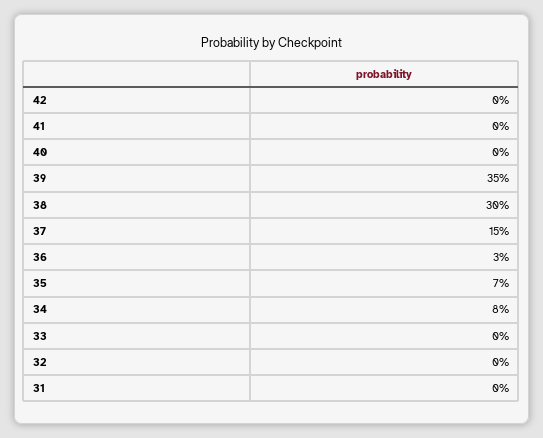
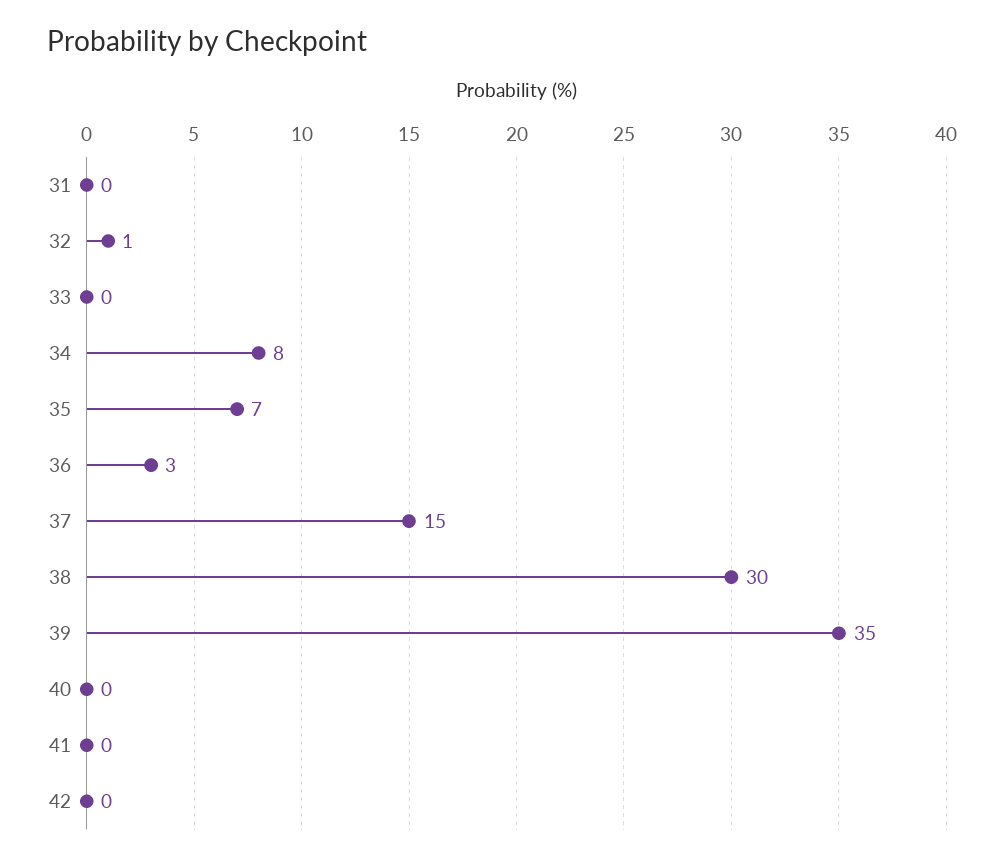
  {
    "42": 0,
    "41": 0,
    "40": 0,
    "39": 35,
    "38": 30,
    "37": 15,
    "36": 3,
    "35": 7,
    "34": 8,
    "33": 0,
-   "32": 0,
+   "32": 1,
    "31": 0
  }

